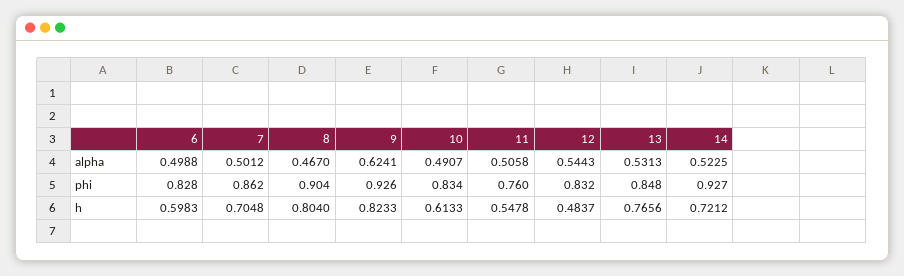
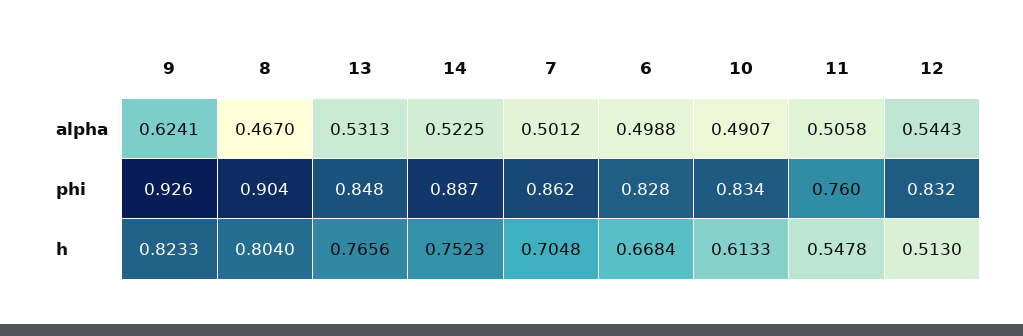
  {
    "6": {
      "alpha": 0.4988,
      "phi": 0.828,
-     "h": 0.5983
+     "h": 0.6684
    },
    "7": {
      "alpha": 0.5012,
      "phi": 0.862,
      "h": 0.7048
    },
    "8": {
      "alpha": 0.467,
      "phi": 0.904,
      "h": 0.804
    },
    "9": {
      "alpha": 0.6241,
      "phi": 0.926,
      "h": 0.8233
    },
    "10": {
      "alpha": 0.4907,
      "phi": 0.834,
      "h": 0.6133
    },
    "11": {
      "alpha": 0.5058,
      "phi": 0.76,
      "h": 0.5478
    },
    "12": {
      "alpha": 0.5443,
      "phi": 0.832,
-     "h": 0.4837
+     "h": 0.513
    },
    "13": {
      "alpha": 0.5313,
      "phi": 0.848,
      "h": 0.7656
    },
    "14": {
      "alpha": 0.5225,
-     "phi": 0.927,
+     "phi": 0.887,
-     "h": 0.7212
+     "h": 0.7523
    }
  }

